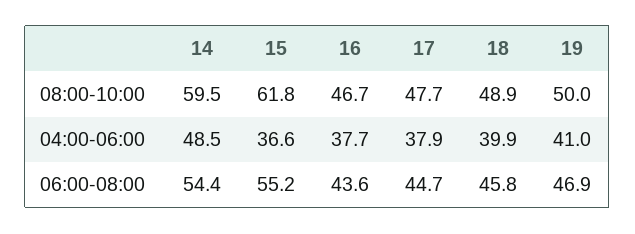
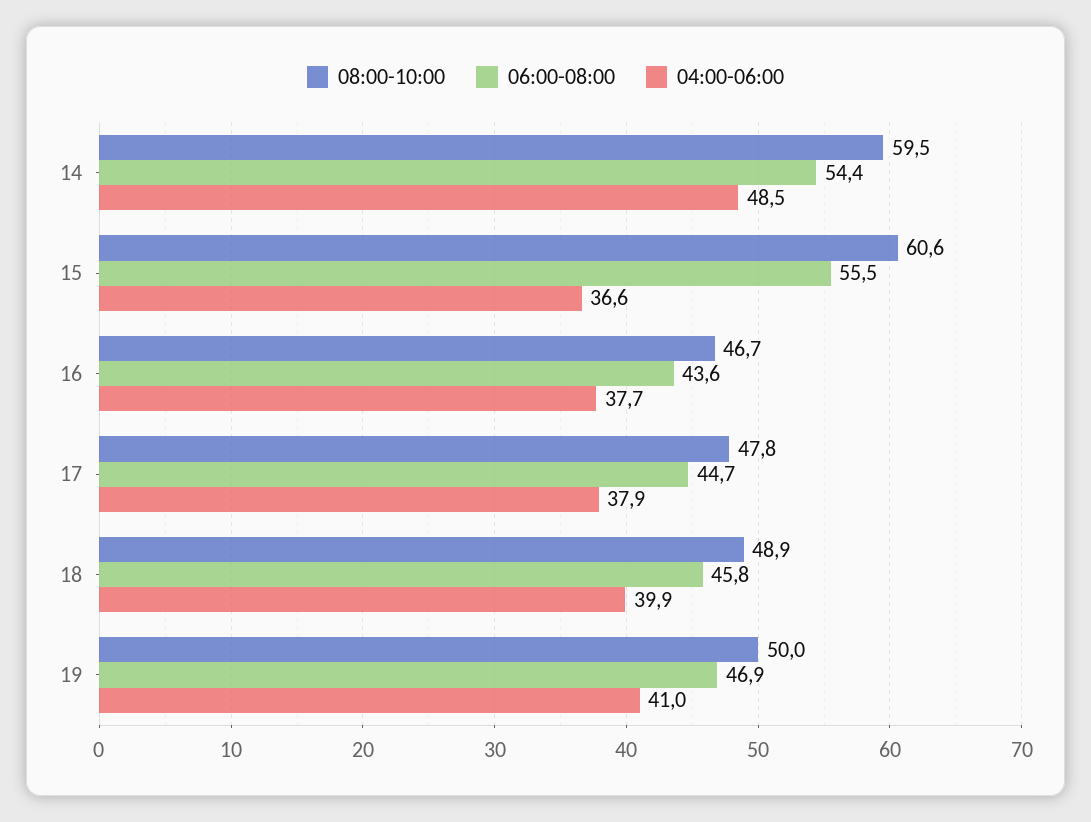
  {
    "08:00-10:00": {
      "14": 59.5,
-     "15": 61.8,
+     "15": 60.6,
      "16": 46.7,
-     "17": 47.7,
+     "17": 47.8,
      "18": 48.9,
      "19": 50
    },
    "04:00-06:00": {
      "14": 48.5,
      "15": 36.6,
      "16": 37.7,
      "17": 37.9,
      "18": 39.9,
      "19": 41
    },
    "06:00-08:00": {
      "14": 54.4,
-     "15": 55.2,
+     "15": 55.5,
      "16": 43.6,
      "17": 44.7,
      "18": 45.8,
      "19": 46.9
    }
  }

